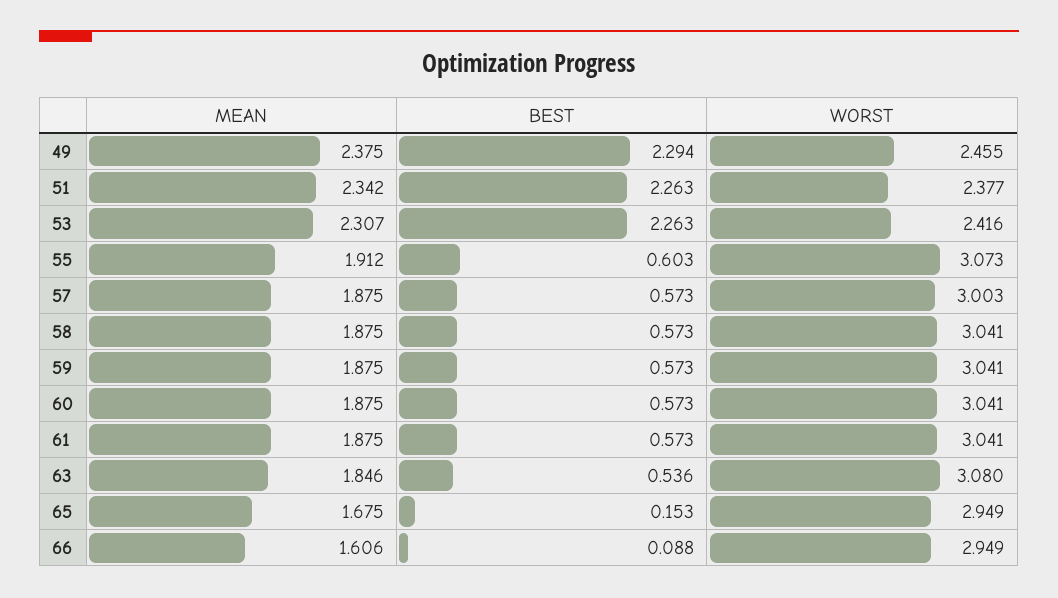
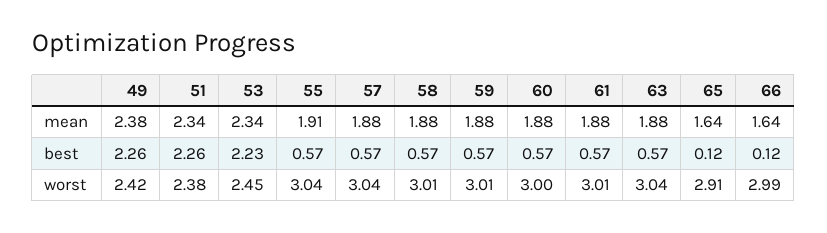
  {
    "MEAN": {
      "49": 2.375,
      "51": 2.342,
-     "53": 2.307,
+     "53": 2.34,
      "55": 1.912,
      "57": 1.875,
      "58": 1.875,
      "59": 1.875,
      "60": 1.875,
      "61": 1.875,
-     "63": 1.846,
+     "63": 1.88,
-     "65": 1.675,
+     "65": 1.64,
-     "66": 1.606
+     "66": 1.64
    },
    "BEST": {
-     "49": 2.294,
+     "49": 2.26,
      "51": 2.263,
-     "53": 2.263,
+     "53": 2.23,
-     "55": 0.603,
+     "55": 0.57,
      "57": 0.573,
      "58": 0.573,
      "59": 0.573,
      "60": 0.573,
      "61": 0.573,
-     "63": 0.536,
+     "63": 0.57,
-     "65": 0.153,
+     "65": 0.12,
-     "66": 0.088
+     "66": 0.12
    },
    "WORST": {
-     "49": 2.455,
+     "49": 2.42,
      "51": 2.377,
-     "53": 2.416,
+     "53": 2.45,
-     "55": 3.073,
+     "55": 3.04,
-     "57": 3.003,
+     "57": 3.04,
-     "58": 3.041,
+     "58": 3.01,
-     "59": 3.041,
+     "59": 3.01,
-     "60": 3.041,
+     "60": 3,
-     "61": 3.041,
+     "61": 3.01,
-     "63": 3.08,
+     "63": 3.04,
-     "65": 2.949,
+     "65": 2.91,
-     "66": 2.949
+     "66": 2.99
    }
  }

